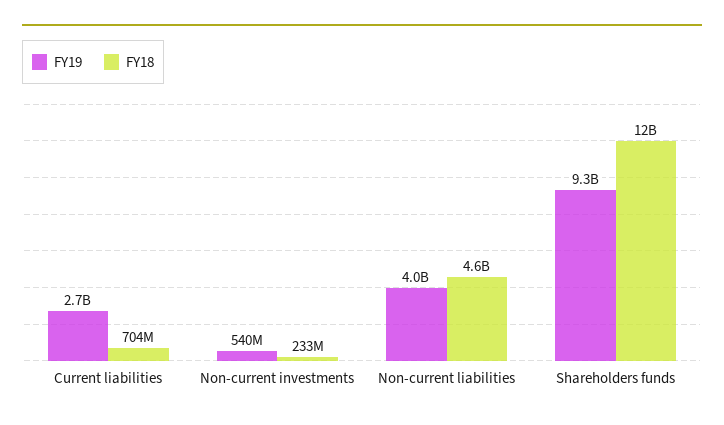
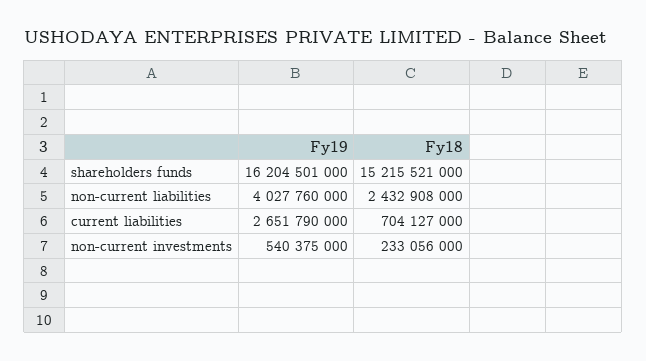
  {
    "FY19": {
      "Current liabilities": 2651790000,
      "Non-current investments": 540375000,
      "Non-current liabilities": 4027760000,
-     "Shareholders funds": 9300000000
+     "Shareholders funds": 16204501000
    },
    "FY18": {
      "Current liabilities": 704127000,
      "Non-current investments": 233056000,
-     "Non-current liabilities": 4600000000,
+     "Non-current liabilities": 2432908000,
-     "Shareholders funds": 12000000000
+     "Shareholders funds": 15215521000
    }
  }

